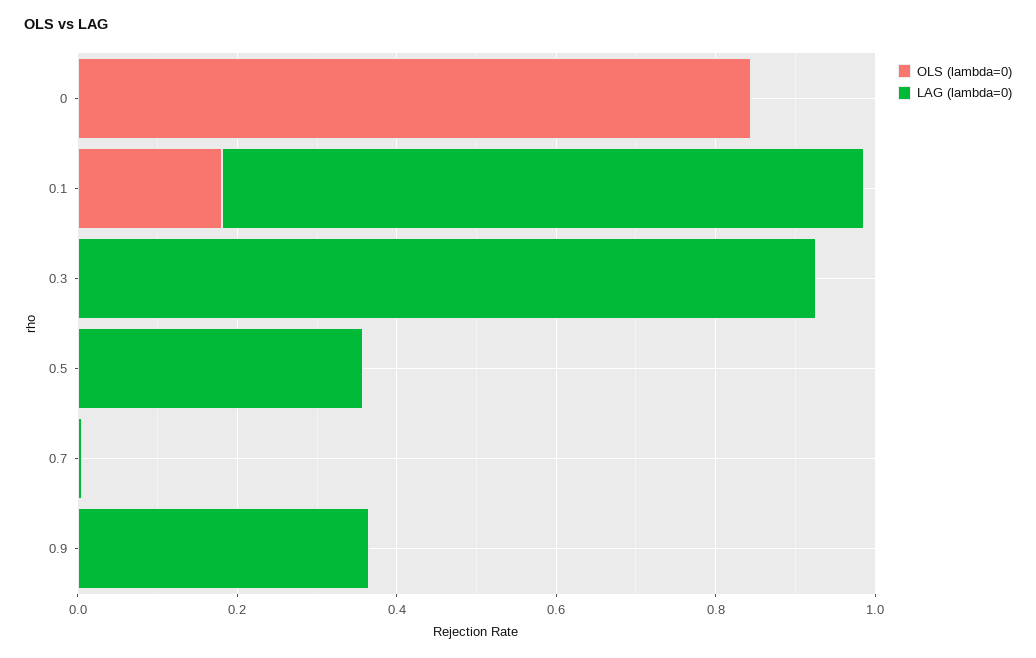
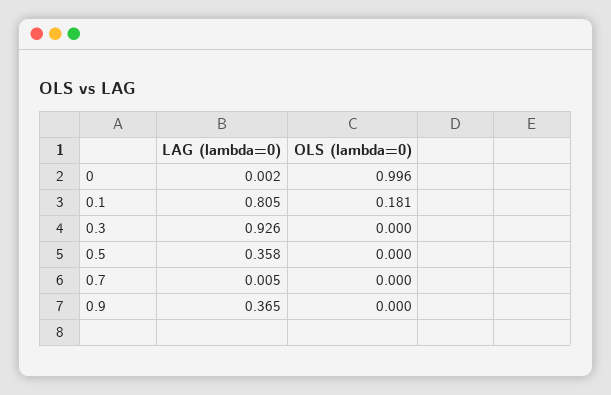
  {
    "OLS (lambda=0)": {
-     "0": 0.85,
+     "0": 0.996,
      "0.1": 0.181,
      "0.3": 0,
      "0.5": 0,
      "0.7": 0,
      "0.9": 0
    },
    "LAG (lambda=0)": {
      "0": 0.002,
      "0.1": 0.805,
      "0.3": 0.926,
      "0.5": 0.358,
      "0.7": 0.005,
      "0.9": 0.365
    }
  }

